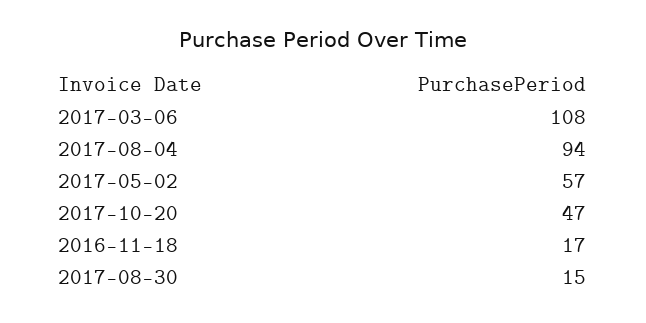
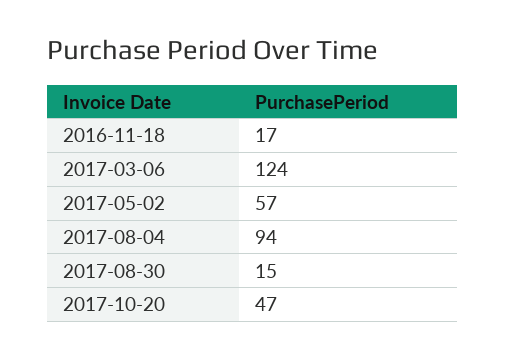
  {
-   "2017-03-06": 108,
+   "2017-03-06": 124,
    "2017-08-04": 94,
    "2017-05-02": 57,
    "2017-10-20": 47,
    "2016-11-18": 17,
    "2017-08-30": 15
  }

